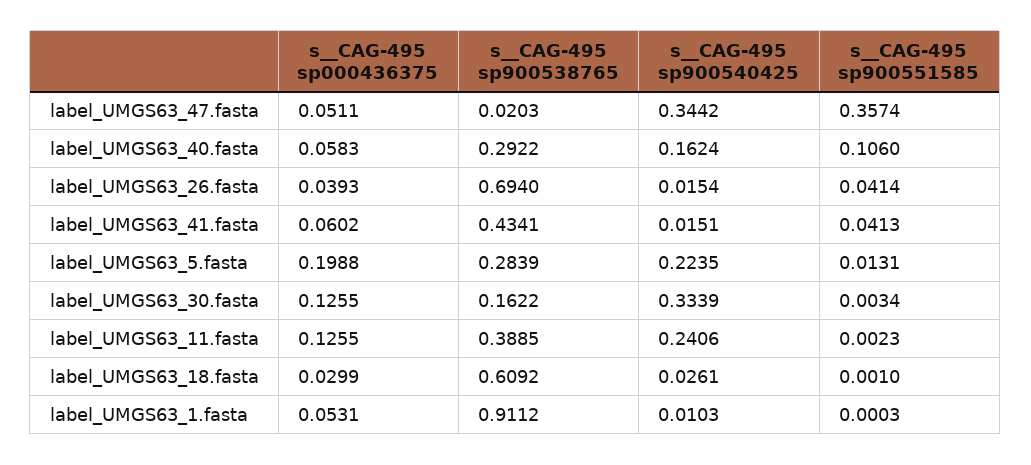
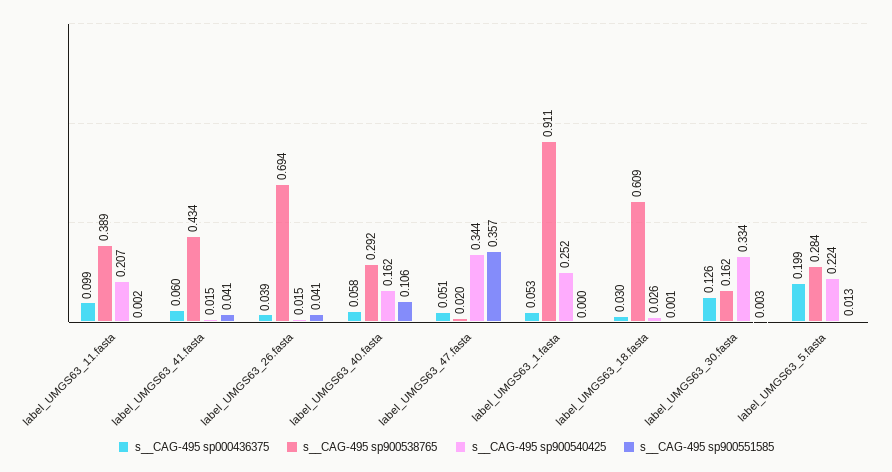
  {
    "s__CAG-495 sp000436375": {
      "label_UMGS63_47.fasta": 0.0511,
      "label_UMGS63_40.fasta": 0.0583,
      "label_UMGS63_26.fasta": 0.0393,
      "label_UMGS63_41.fasta": 0.0602,
      "label_UMGS63_5.fasta": 0.1988,
      "label_UMGS63_30.fasta": 0.1255,
-     "label_UMGS63_11.fasta": 0.1255,
+     "label_UMGS63_11.fasta": 0.099,
      "label_UMGS63_18.fasta": 0.0299,
      "label_UMGS63_1.fasta": 0.0531
    },
    "s__CAG-495 sp900538765": {
      "label_UMGS63_47.fasta": 0.0203,
      "label_UMGS63_40.fasta": 0.2922,
      "label_UMGS63_26.fasta": 0.694,
      "label_UMGS63_41.fasta": 0.4341,
      "label_UMGS63_5.fasta": 0.2839,
      "label_UMGS63_30.fasta": 0.1622,
      "label_UMGS63_11.fasta": 0.3885,
      "label_UMGS63_18.fasta": 0.6092,
      "label_UMGS63_1.fasta": 0.9112
    },
    "s__CAG-495 sp900540425": {
      "label_UMGS63_47.fasta": 0.3442,
      "label_UMGS63_40.fasta": 0.1624,
      "label_UMGS63_26.fasta": 0.0154,
      "label_UMGS63_41.fasta": 0.0151,
      "label_UMGS63_5.fasta": 0.2235,
      "label_UMGS63_30.fasta": 0.3339,
-     "label_UMGS63_11.fasta": 0.2406,
+     "label_UMGS63_11.fasta": 0.207,
      "label_UMGS63_18.fasta": 0.0261,
-     "label_UMGS63_1.fasta": 0.0103
+     "label_UMGS63_1.fasta": 0.252
    },
    "s__CAG-495 sp900551585": {
      "label_UMGS63_47.fasta": 0.3574,
      "label_UMGS63_40.fasta": 0.106,
      "label_UMGS63_26.fasta": 0.0414,
      "label_UMGS63_41.fasta": 0.0413,
      "label_UMGS63_5.fasta": 0.0131,
      "label_UMGS63_30.fasta": 0.0034,
      "label_UMGS63_11.fasta": 0.0023,
      "label_UMGS63_18.fasta": 0.001,
      "label_UMGS63_1.fasta": 0.0003
    }
  }

